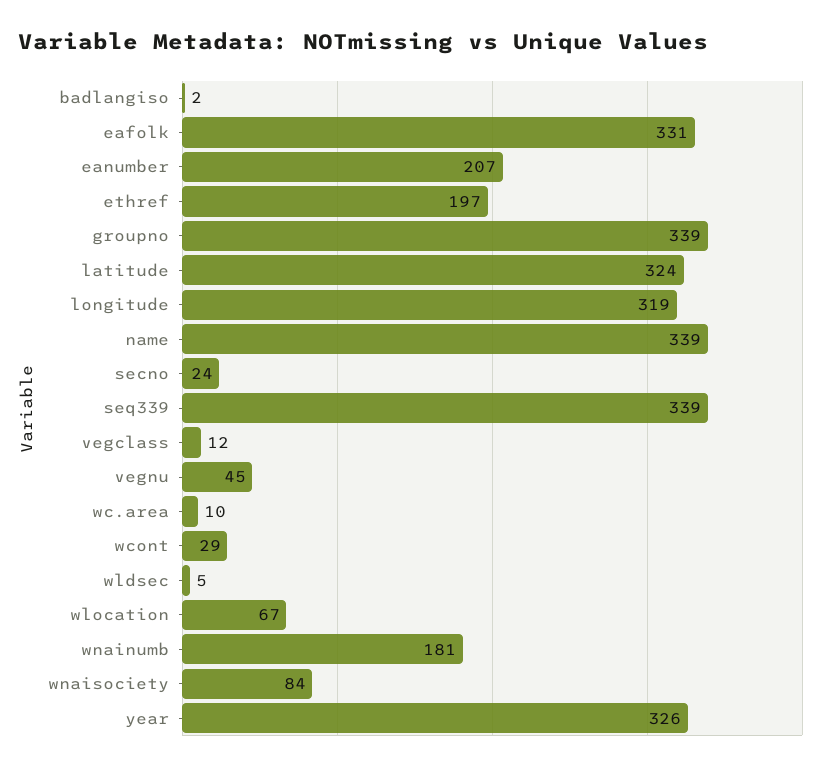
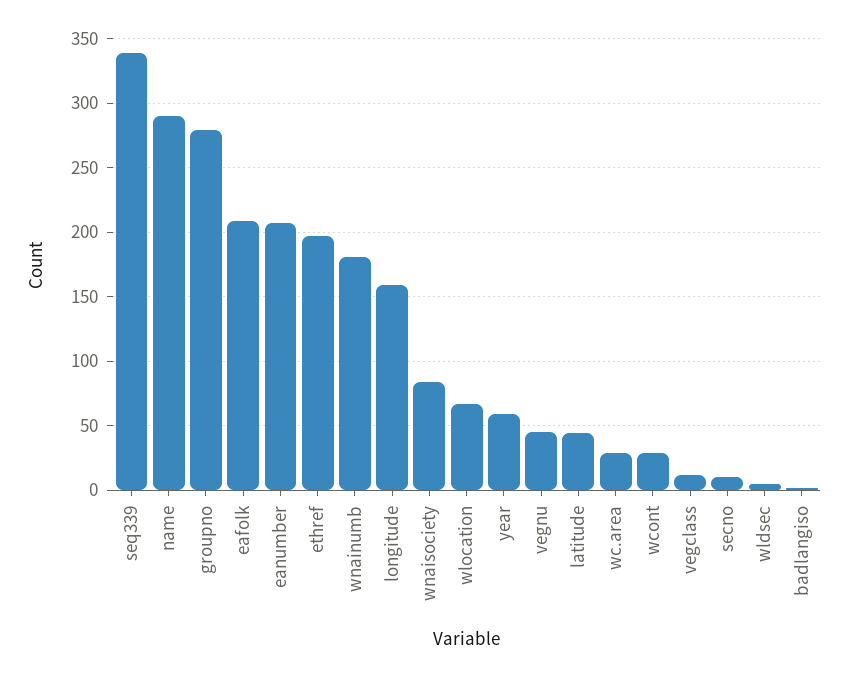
  {
    "badlangiso": 2,
-   "eafolk": 331,
+   "eafolk": 210,
    "eanumber": 207,
    "ethref": 197,
-   "groupno": 339,
+   "groupno": 280,
-   "latitude": 324,
+   "latitude": 45,
-   "longitude": 319,
+   "longitude": 160,
-   "name": 339,
+   "name": 290,
-   "secno": 24,
+   "secno": 10,
    "seq339": 339,
    "vegclass": 12,
    "vegnu": 45,
-   "wc.area": 10,
+   "wc.area": 30,
    "wcont": 29,
    "wldsec": 5,
    "wlocation": 67,
    "wnainumb": 181,
    "wnaisociety": 84,
-   "year": 326
+   "year": 60
  }

